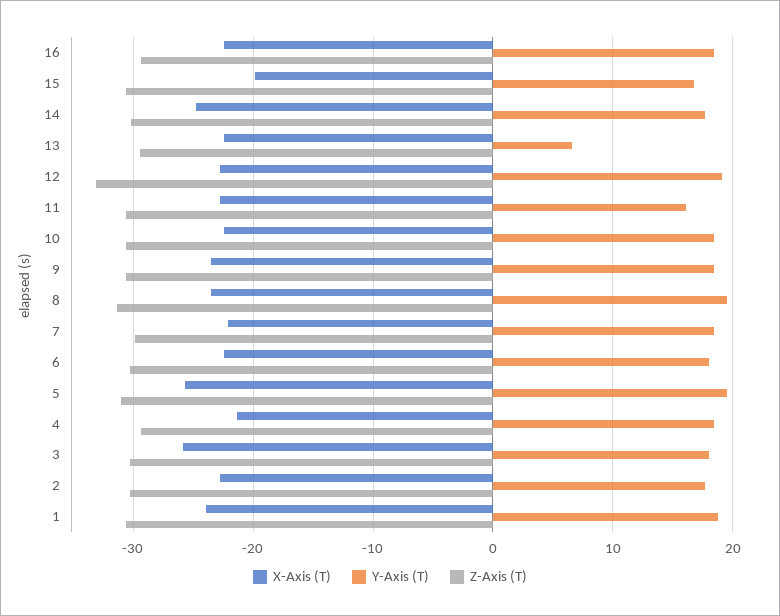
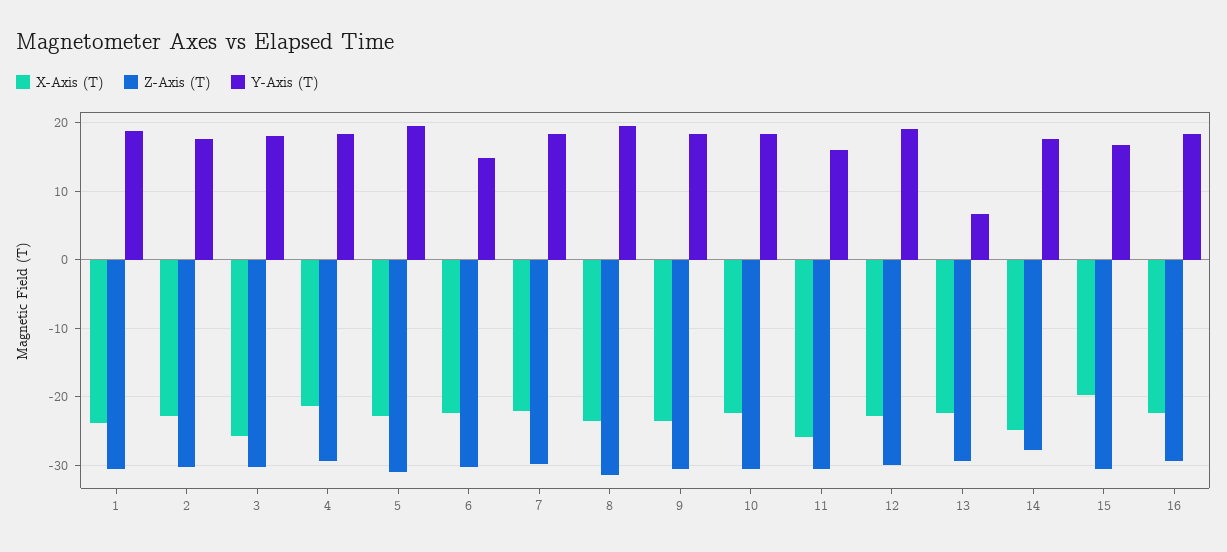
  {
    "X-Axis (T)": {
      "16": -22,
      "15": -20,
      "14": -25,
      "13": -22,
      "12": -23,
-     "11": -23,
+     "11": -26,
      "10": -22,
      "9": -24,
      "8": -24,
      "7": -22,
      "6": -22,
-     "5": -26,
+     "5": -23,
      "4": -21,
      "3": -26,
      "2": -23,
      "1": -24
    },
    "Y-Axis (T)": {
      "16": 18,
      "15": 17,
      "14": 18,
      "13": 7,
      "12": 19,
      "11": 16,
      "10": 18,
      "9": 18,
      "8": 19,
      "7": 18,
-     "6": 18,
+     "6": 15,
      "5": 19,
      "4": 18,
      "3": 18,
      "2": 18,
      "1": 19
    },
    "Z-Axis (T)": {
      "16": -29,
      "15": -31,
-     "14": -30,
+     "14": -28,
      "13": -29,
-     "12": -33,
+     "12": -30,
      "11": -31,
      "10": -31,
      "9": -31,
      "8": -31,
      "7": -30,
      "6": -30,
      "5": -31,
      "4": -29,
      "3": -30,
      "2": -30,
      "1": -31
    }
  }

